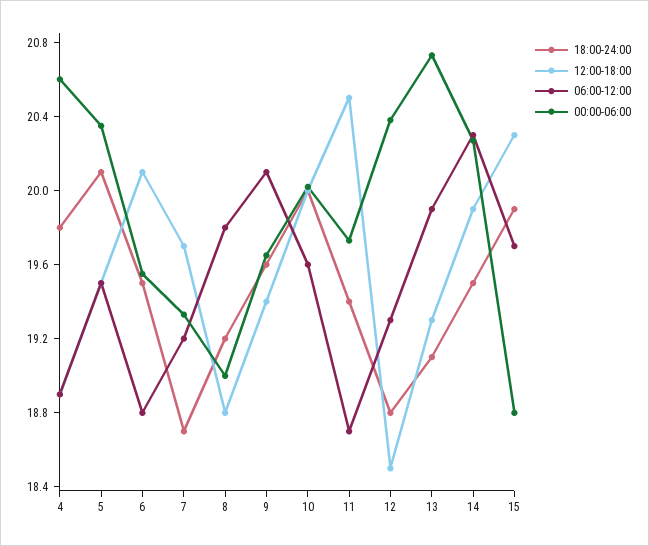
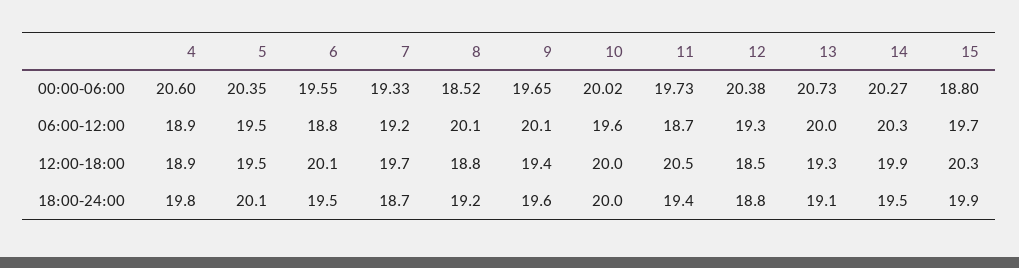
  {
    "18:00-24:00": {
      "4": 19.8,
      "5": 20.1,
      "6": 19.5,
      "7": 18.7,
      "8": 19.2,
      "9": 19.6,
      "10": 20,
      "11": 19.4,
      "12": 18.8,
      "13": 19.1,
      "14": 19.5,
      "15": 19.9
    },
    "12:00-18:00": {
      "4": 18.9,
      "5": 19.5,
      "6": 20.1,
      "7": 19.7,
      "8": 18.8,
      "9": 19.4,
      "10": 20,
      "11": 20.5,
      "12": 18.5,
      "13": 19.3,
      "14": 19.9,
      "15": 20.3
    },
    "06:00-12:00": {
      "4": 18.9,
      "5": 19.5,
      "6": 18.8,
      "7": 19.2,
-     "8": 19.8,
+     "8": 20.1,
      "9": 20.1,
      "10": 19.6,
      "11": 18.7,
      "12": 19.3,
-     "13": 19.9,
+     "13": 20,
      "14": 20.3,
      "15": 19.7
    },
    "00:00-06:00": {
      "4": 20.6,
      "5": 20.35,
      "6": 19.55,
      "7": 19.33,
-     "8": 19,
+     "8": 18.52,
      "9": 19.65,
      "10": 20.02,
      "11": 19.73,
      "12": 20.38,
      "13": 20.73,
      "14": 20.27,
      "15": 18.8
    }
  }

